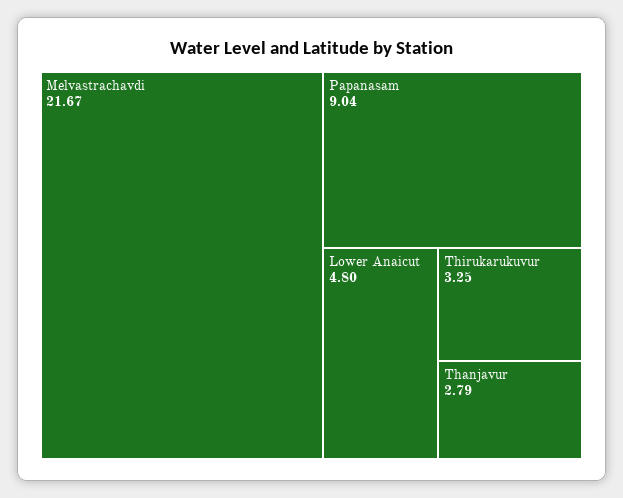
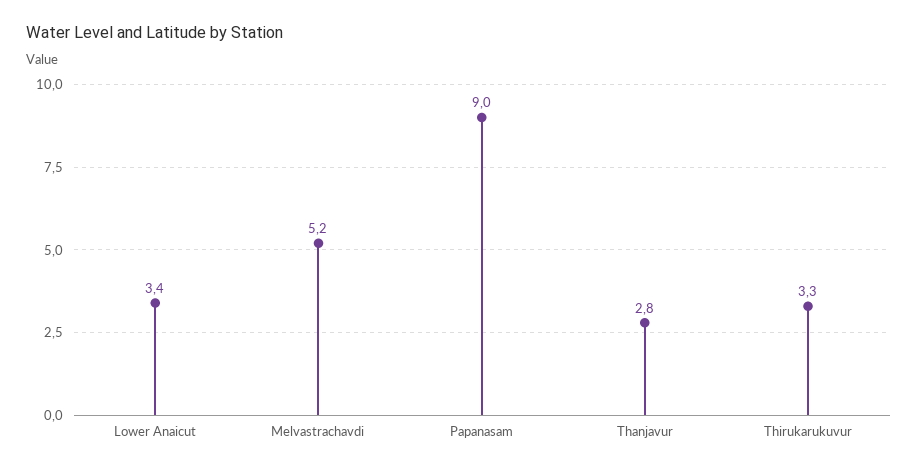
  {
-   "Melvastrachavdi": 21.67,
+   "Melvastrachavdi": 5.2,
    "Papanasam": 9.04,
-   "Lower Anaicut": 4.8,
+   "Lower Anaicut": 3.4,
    "Thirukarukuvur": 3.25,
    "Thanjavur": 2.79
  }

